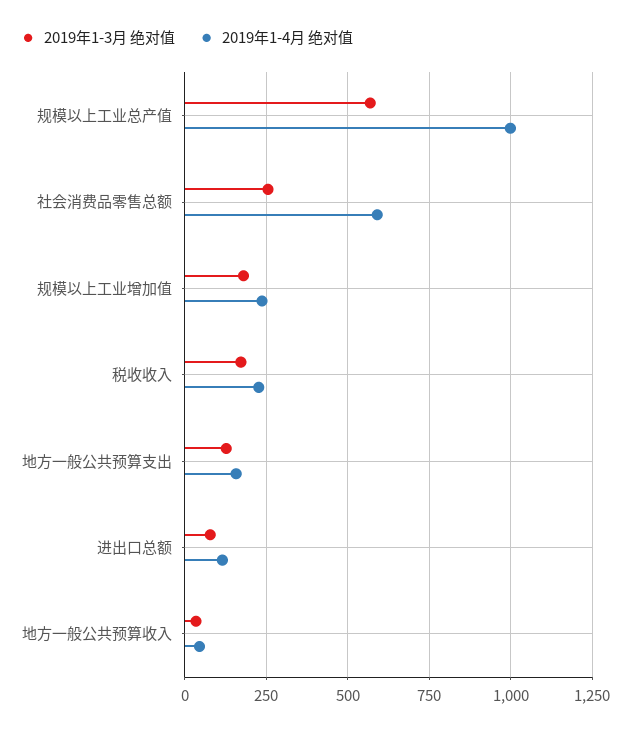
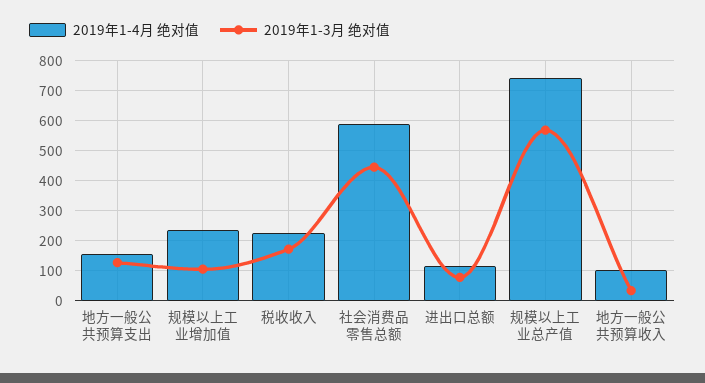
  {
    "2019年1-3月 绝对值": {
      "规模以上工业总产值": 575,
-     "社会消费品零售总额": 250,
+     "社会消费品零售总额": 450,
-     "规模以上工业增加值": 175,
+     "规模以上工业增加值": 100,
      "税收收入": 175,
      "地方一般公共预算支出": 125,
      "进出口总额": 75,
      "地方一般公共预算收入": 25
    },
    "2019年1-4月 绝对值": {
-     "规模以上工业总产值": 1000,
+     "规模以上工业总产值": 750,
      "社会消费品零售总额": 600,
      "规模以上工业增加值": 225,
      "税收收入": 225,
      "地方一般公共预算支出": 150,
      "进出口总额": 125,
-     "地方一般公共预算收入": 50
+     "地方一般公共预算收入": 100
    }
  }

